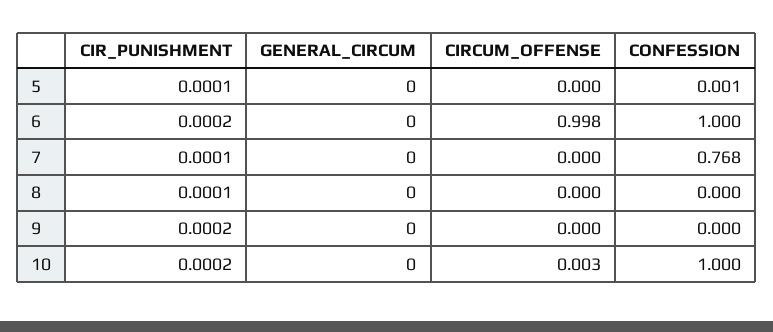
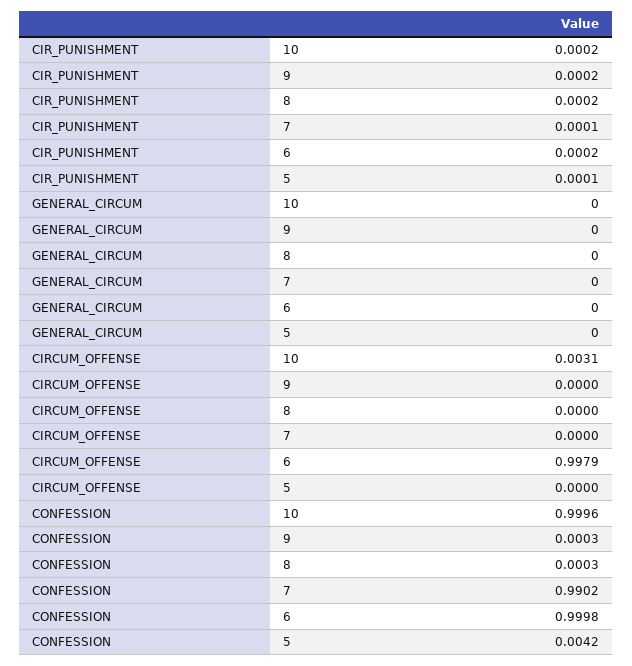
  {
    "CIR_PUNISHMENT": {
      "5": 0.0001,
      "6": 0.0002,
      "7": 0.0001,
-     "8": 0.0001,
+     "8": 0.0002,
      "9": 0.0002,
      "10": 0.0002
    },
    "GENERAL_CIRCUM": {
      "5": 0,
      "6": 0,
      "7": 0,
      "8": 0,
      "9": 0,
      "10": 0
    },
    "CIRCUM_OFFENSE": {
      "5": 0,
      "6": 0.9979,
      "7": 0,
      "8": 0,
      "9": 0,
      "10": 0.0031
    },
    "CONFESSION": {
-     "5": 0.001,
+     "5": 0.0042,
      "6": 0.9998,
-     "7": 0.768,
+     "7": 0.9902,
      "8": 0.0003,
      "9": 0.0003,
      "10": 0.9996
    }
  }

